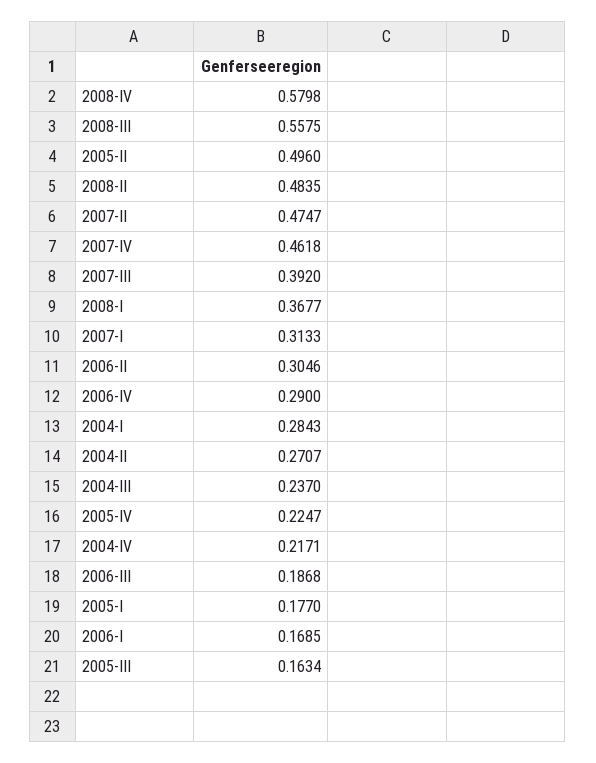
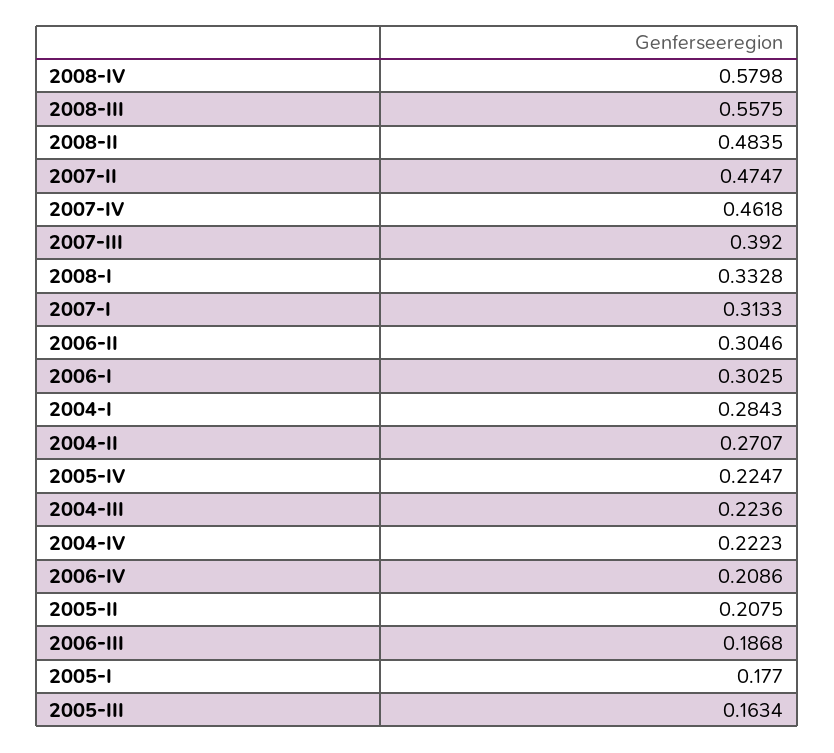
  {
    "2008-IV": 0.5798,
    "2008-III": 0.5575,
-   "2005-II": 0.496,
+   "2005-II": 0.2075,
    "2008-II": 0.4835,
    "2007-II": 0.4747,
    "2007-IV": 0.4618,
    "2007-III": 0.392,
-   "2008-I": 0.3677,
+   "2008-I": 0.3328,
    "2007-I": 0.3133,
    "2006-II": 0.3046,
-   "2006-IV": 0.29,
+   "2006-IV": 0.2086,
    "2004-I": 0.2843,
    "2004-II": 0.2707,
-   "2004-III": 0.237,
+   "2004-III": 0.2236,
    "2005-IV": 0.2247,
-   "2004-IV": 0.2171,
+   "2004-IV": 0.2223,
    "2006-III": 0.1868,
    "2005-I": 0.177,
-   "2006-I": 0.1685,
+   "2006-I": 0.3025,
    "2005-III": 0.1634
  }

